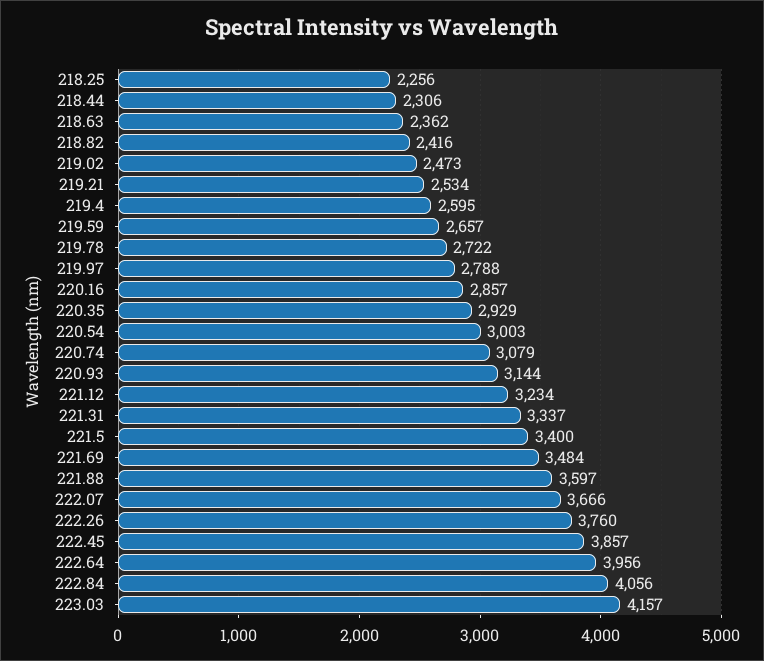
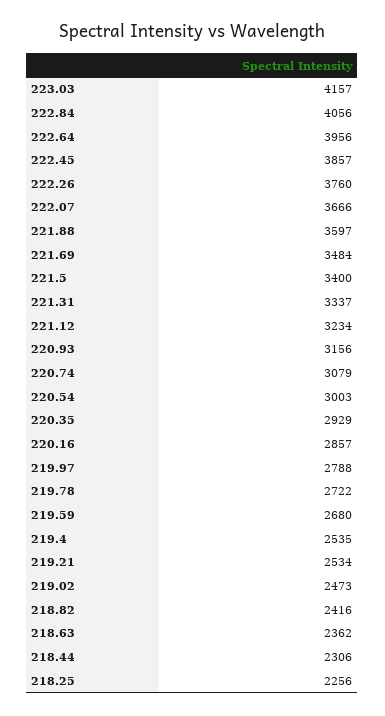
  {
    "218.25": 2256,
    "218.44": 2306,
    "218.63": 2362,
    "218.82": 2416,
    "219.02": 2473,
    "219.21": 2534,
-   "219.4": 2595,
+   "219.4": 2535,
-   "219.59": 2657,
+   "219.59": 2680,
    "219.78": 2722,
    "219.97": 2788,
    "220.16": 2857,
    "220.35": 2929,
    "220.54": 3003,
    "220.74": 3079,
-   "220.93": 3144,
+   "220.93": 3156,
    "221.12": 3234,
    "221.31": 3337,
    "221.5": 3400,
    "221.69": 3484,
    "221.88": 3597,
    "222.07": 3666,
    "222.26": 3760,
    "222.45": 3857,
    "222.64": 3956,
    "222.84": 4056,
    "223.03": 4157
  }

